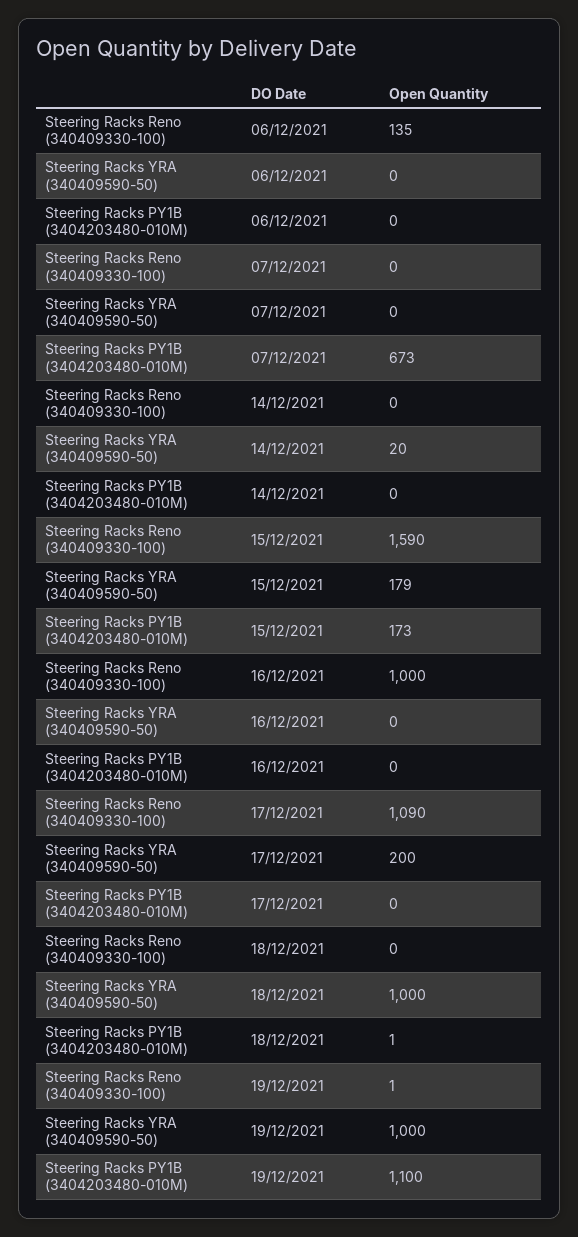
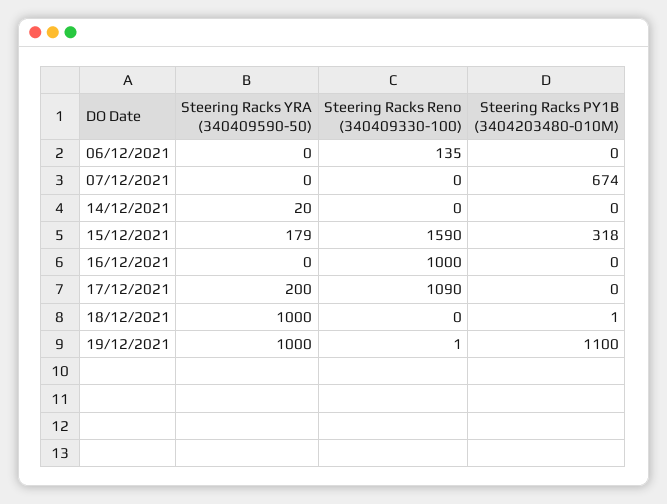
  {
    "Steering Racks Reno (340409330-100)": {
      "06/12/2021": 135,
      "07/12/2021": 0,
      "14/12/2021": 0,
      "15/12/2021": 1590,
      "16/12/2021": 1000,
      "17/12/2021": 1090,
      "18/12/2021": 0,
      "19/12/2021": 1
    },
    "Steering Racks YRA (340409590-50)": {
      "06/12/2021": 0,
      "07/12/2021": 0,
      "14/12/2021": 20,
      "15/12/2021": 179,
      "16/12/2021": 0,
      "17/12/2021": 200,
      "18/12/2021": 1000,
      "19/12/2021": 1000
    },
    "Steering Racks PY1B (3404203480-010M)": {
      "06/12/2021": 0,
-     "07/12/2021": 673,
+     "07/12/2021": 674,
      "14/12/2021": 0,
-     "15/12/2021": 173,
+     "15/12/2021": 318,
      "16/12/2021": 0,
      "17/12/2021": 0,
      "18/12/2021": 1,
      "19/12/2021": 1100
    }
  }

